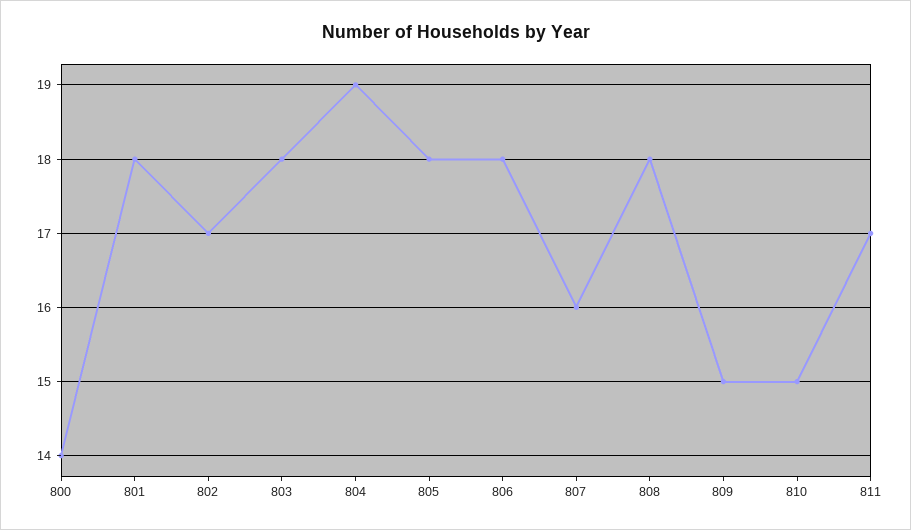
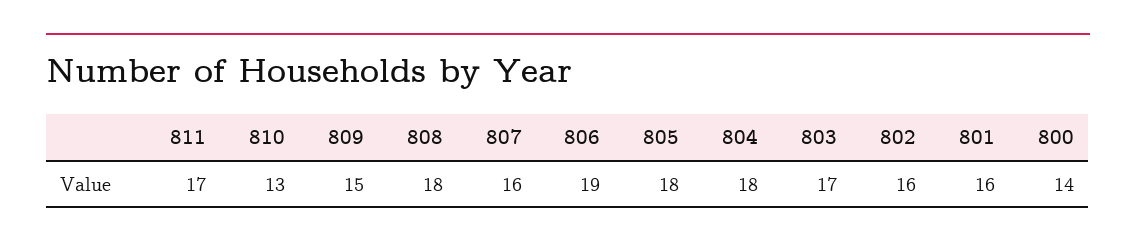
  {
    "800": 14,
-   "801": 18,
+   "801": 16,
-   "802": 17,
+   "802": 16,
-   "803": 18,
+   "803": 17,
-   "804": 19,
+   "804": 18,
    "805": 18,
-   "806": 18,
+   "806": 19,
    "807": 16,
    "808": 18,
    "809": 15,
-   "810": 15,
+   "810": 13,
    "811": 17
  }

